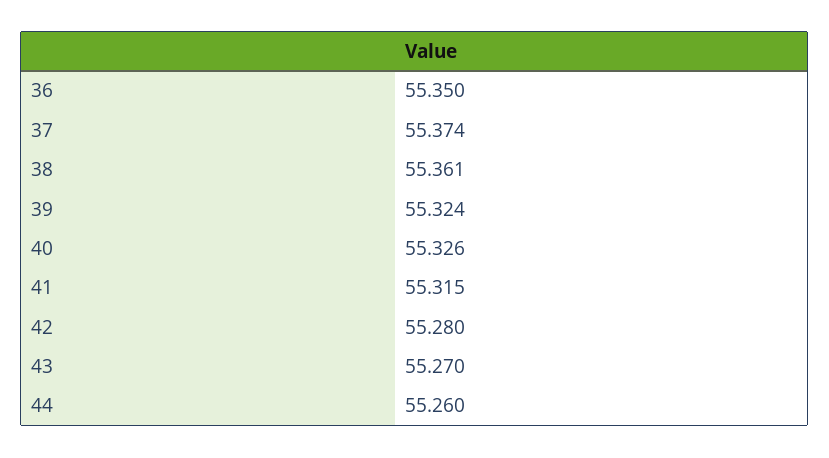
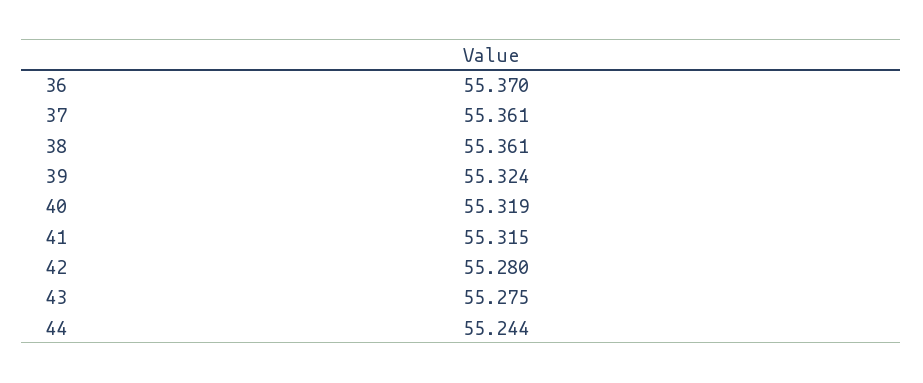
  {
-   "36": 55.35,
+   "36": 55.37,
-   "37": 55.374,
+   "37": 55.361,
    "38": 55.361,
    "39": 55.324,
-   "40": 55.326,
+   "40": 55.319,
    "41": 55.315,
    "42": 55.28,
-   "43": 55.27,
+   "43": 55.275,
-   "44": 55.26
+   "44": 55.244
  }

